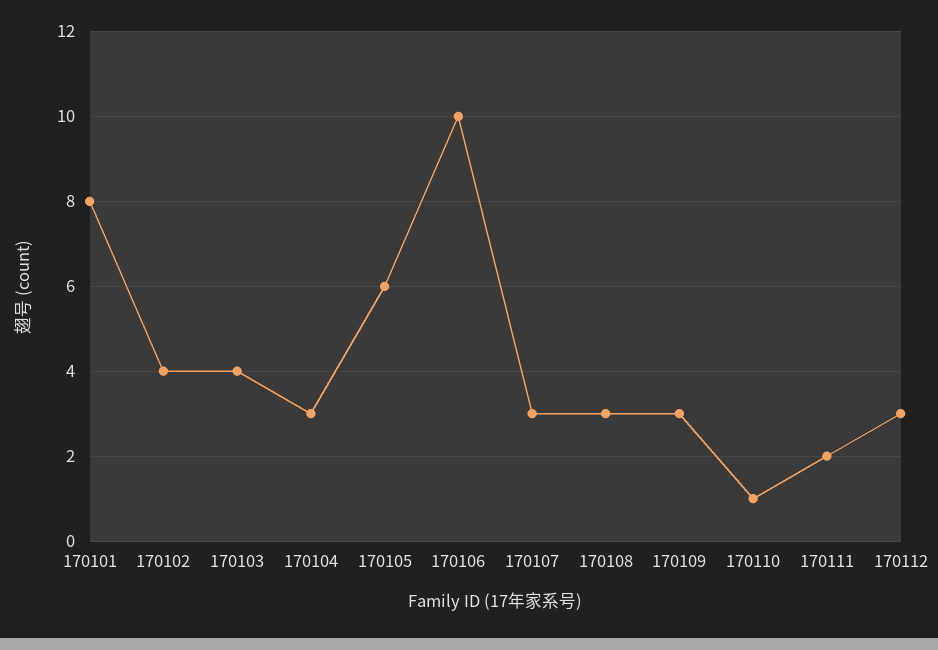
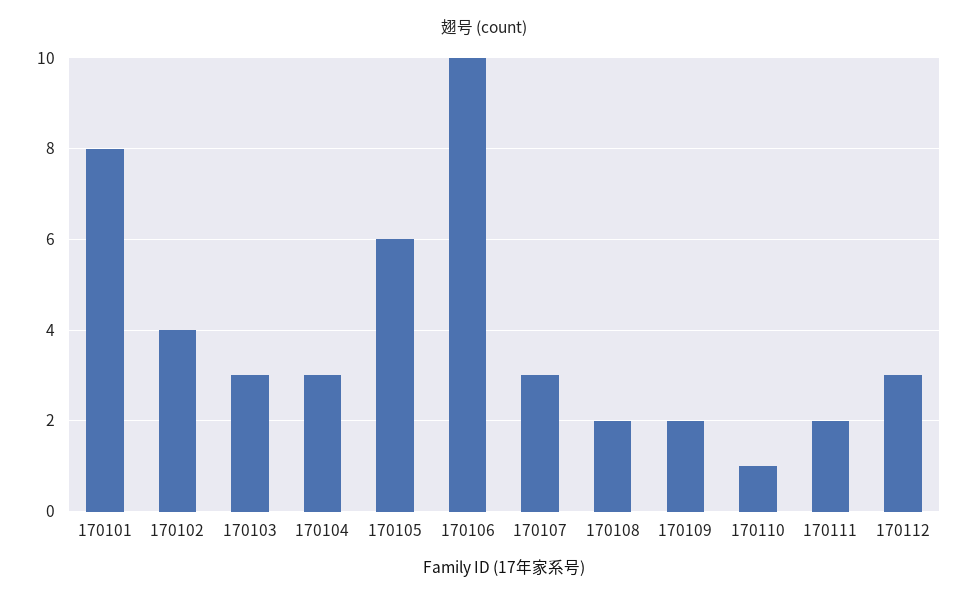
  {
    "170101": 8,
    "170102": 4,
-   "170103": 4,
+   "170103": 3,
    "170104": 3,
    "170105": 6,
    "170106": 10,
    "170107": 3,
-   "170108": 3,
+   "170108": 2,
-   "170109": 3,
+   "170109": 2,
    "170110": 1,
    "170111": 2,
    "170112": 3
  }

